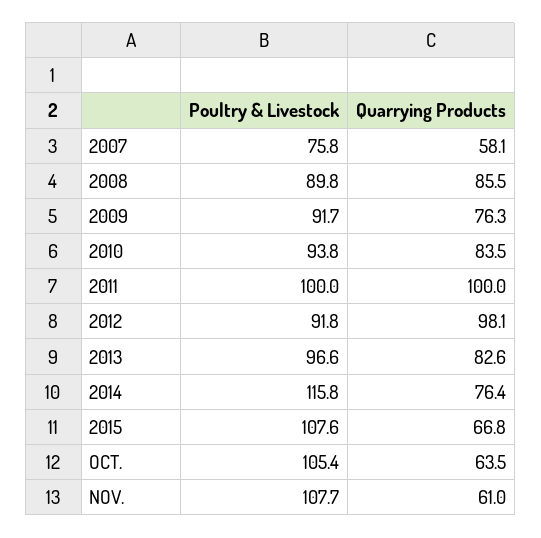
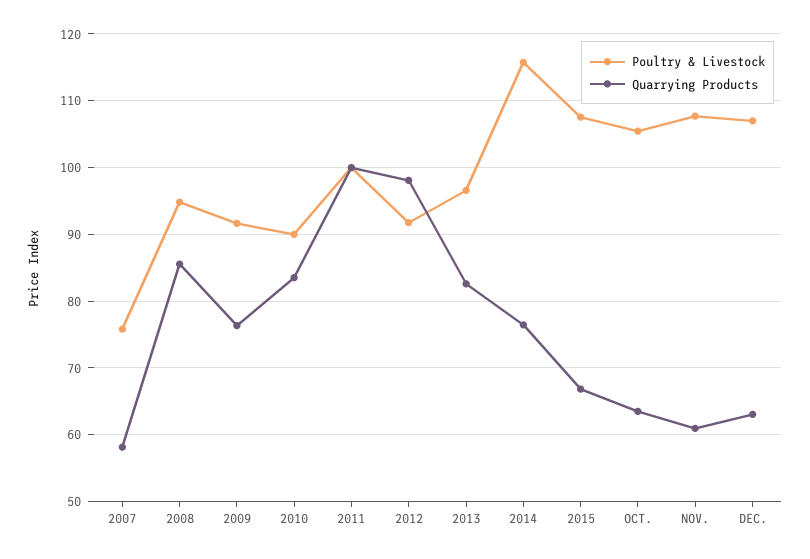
  {
    "Poultry & Livestock": {
      "2007": 75.8,
-     "2008": 89.8,
+     "2008": 95,
      "2009": 91.7,
-     "2010": 93.8,
+     "2010": 90,
      "2011": 100,
      "2012": 91.8,
      "2013": 96.6,
      "2014": 115.8,
      "2015": 107.6,
      "OCT.": 105.4,
-     "NOV.": 107.7
+     "NOV.": 107.7,
+     "DEC.": 107
    },
    "Quarrying Products": {
      "2007": 58.1,
      "2008": 85.5,
      "2009": 76.3,
      "2010": 83.5,
      "2011": 100,
      "2012": 98.1,
      "2013": 82.6,
      "2014": 76.4,
      "2015": 66.8,
      "OCT.": 63.5,
-     "NOV.": 61
+     "NOV.": 61,
+     "DEC.": 63
    }
  }

